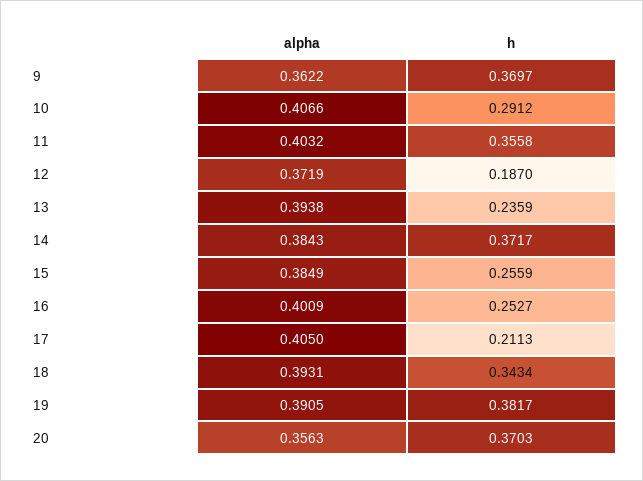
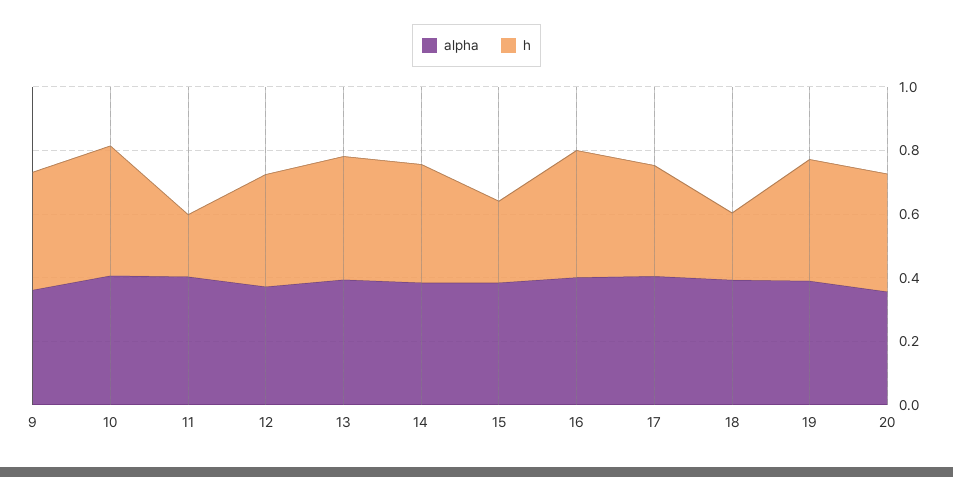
  {
    "alpha": {
      "9": 0.3622,
      "10": 0.4066,
      "11": 0.4032,
      "12": 0.3719,
      "13": 0.3938,
      "14": 0.3843,
      "15": 0.3849,
      "16": 0.4009,
      "17": 0.405,
      "18": 0.3931,
      "19": 0.3905,
      "20": 0.3563
    },
    "h": {
      "9": 0.3697,
-     "10": 0.2912,
+     "10": 0.4,
-     "11": 0.3558,
+     "11": 0.2,
-     "12": 0.187,
+     "12": 0.35,
-     "13": 0.2359,
+     "13": 0.4,
      "14": 0.3717,
      "15": 0.2559,
-     "16": 0.2527,
+     "16": 0.4,
-     "17": 0.2113,
+     "17": 0.35,
-     "18": 0.3434,
+     "18": 0.2,
      "19": 0.3817,
      "20": 0.3703
    }
  }

